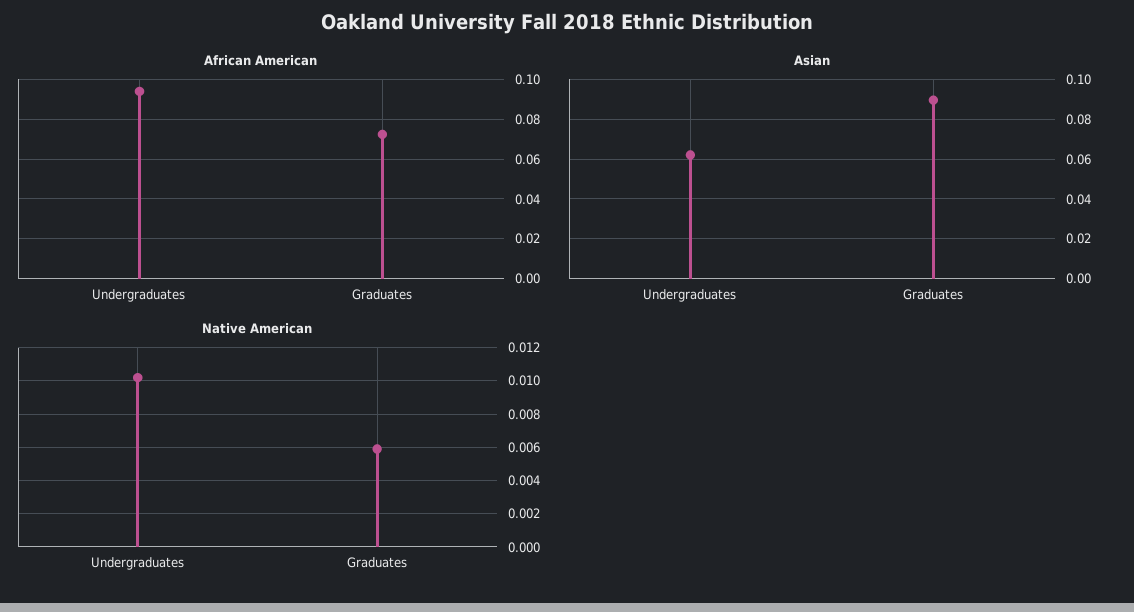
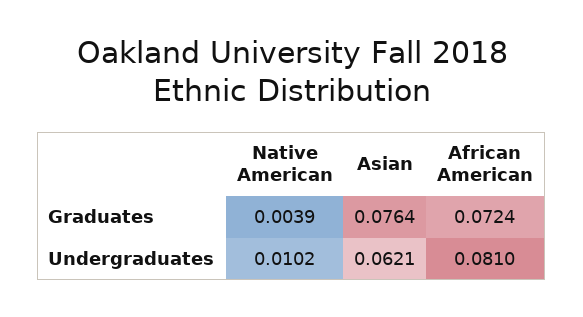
  {
    "African American": {
-     "Undergraduates": 0.095,
+     "Undergraduates": 0.081,
      "Graduates": 0.0724
    },
    "Asian": {
      "Undergraduates": 0.0621,
-     "Graduates": 0.09
+     "Graduates": 0.0764
    },
    "Native American": {
      "Undergraduates": 0.0102,
-     "Graduates": 0.006
+     "Graduates": 0.0039
    }
  }

